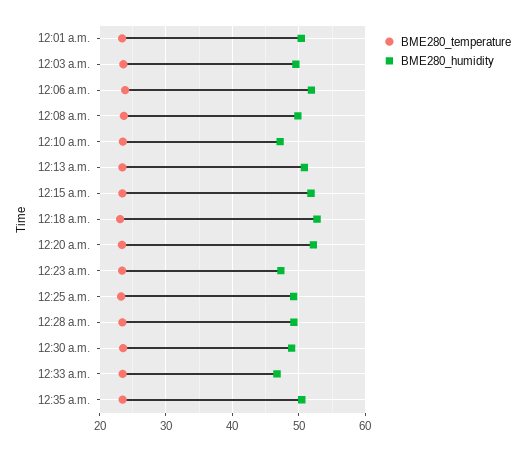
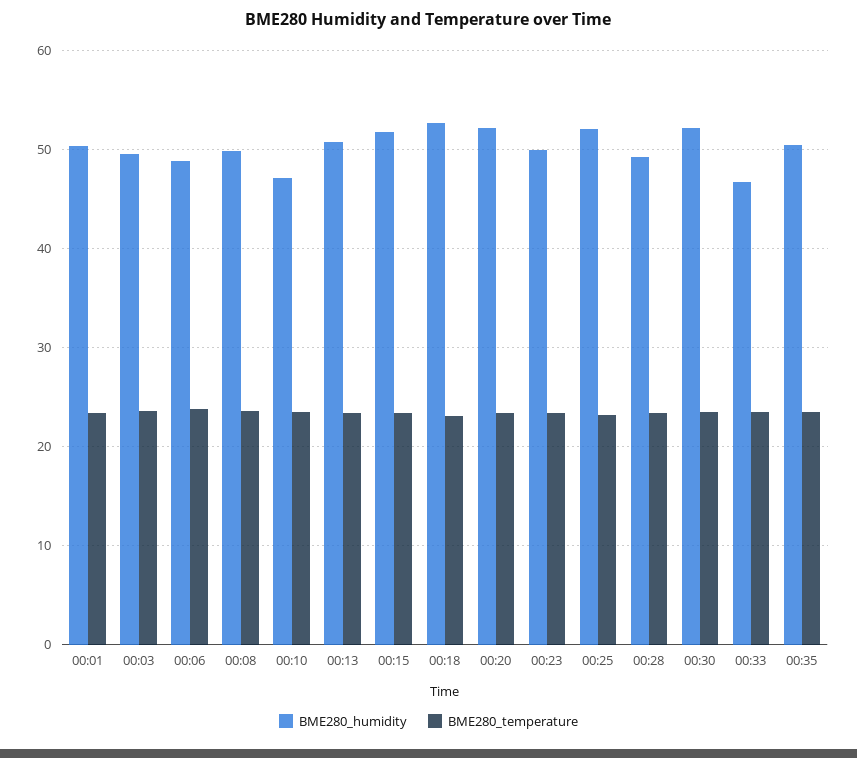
  {
    "BME280_temperature": {
      "12:01 a.m.": 23,
      "12:03 a.m.": 24,
      "12:06 a.m.": 24,
      "12:08 a.m.": 24,
      "12:10 a.m.": 24,
      "12:13 a.m.": 23,
      "12:15 a.m.": 23,
      "12:18 a.m.": 23,
      "12:20 a.m.": 23,
      "12:23 a.m.": 23,
      "12:25 a.m.": 23,
      "12:28 a.m.": 23,
      "12:30 a.m.": 24,
      "12:33 a.m.": 23,
      "12:35 a.m.": 23
    },
    "BME280_humidity": {
      "12:01 a.m.": 50,
      "12:03 a.m.": 50,
-     "12:06 a.m.": 52,
+     "12:06 a.m.": 49,
      "12:08 a.m.": 50,
      "12:10 a.m.": 47,
      "12:13 a.m.": 51,
      "12:15 a.m.": 52,
      "12:18 a.m.": 53,
      "12:20 a.m.": 52,
-     "12:23 a.m.": 47,
+     "12:23 a.m.": 50,
-     "12:25 a.m.": 49,
+     "12:25 a.m.": 52,
      "12:28 a.m.": 49,
-     "12:30 a.m.": 49,
+     "12:30 a.m.": 52,
      "12:33 a.m.": 47,
      "12:35 a.m.": 50
    }
  }

